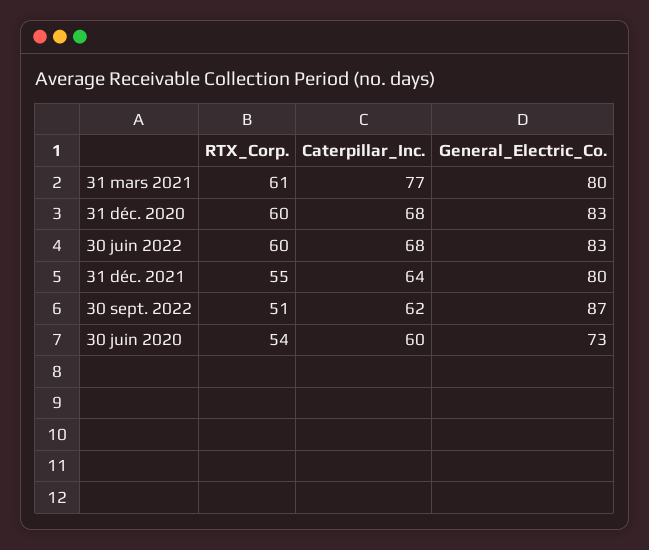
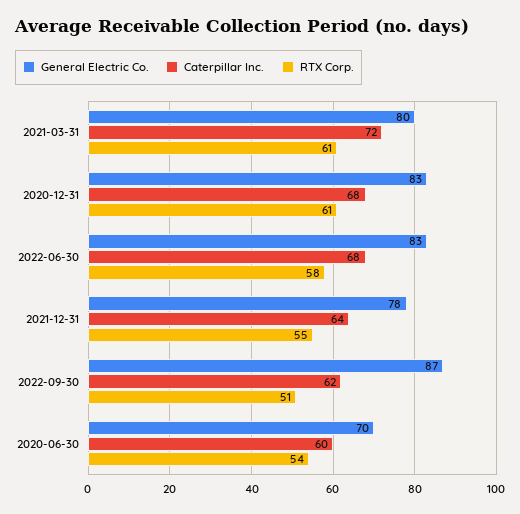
  {
    "RTX_Corp.": {
      "31 mars 2021": 61,
-     "31 déc. 2020": 60,
+     "31 déc. 2020": 61,
-     "30 juin 2022": 60,
+     "30 juin 2022": 58,
      "31 déc. 2021": 55,
      "30 sept. 2022": 51,
      "30 juin 2020": 54
    },
    "Caterpillar_Inc.": {
-     "31 mars 2021": 77,
+     "31 mars 2021": 72,
      "31 déc. 2020": 68,
      "30 juin 2022": 68,
      "31 déc. 2021": 64,
      "30 sept. 2022": 62,
      "30 juin 2020": 60
    },
    "General_Electric_Co.": {
      "31 mars 2021": 80,
      "31 déc. 2020": 83,
      "30 juin 2022": 83,
-     "31 déc. 2021": 80,
+     "31 déc. 2021": 78,
      "30 sept. 2022": 87,
-     "30 juin 2020": 73
+     "30 juin 2020": 70
    }
  }

